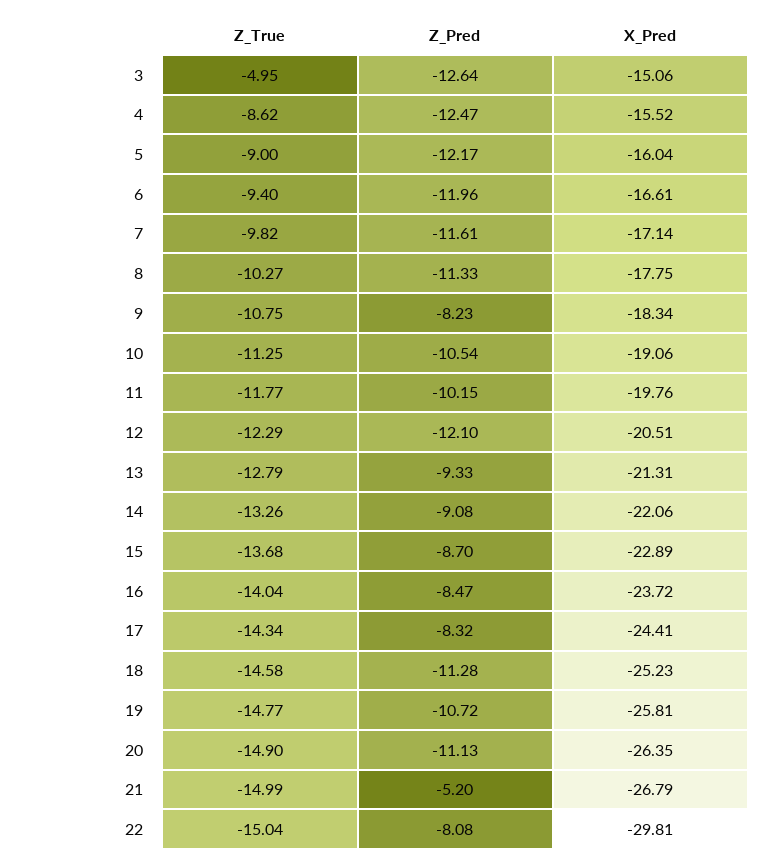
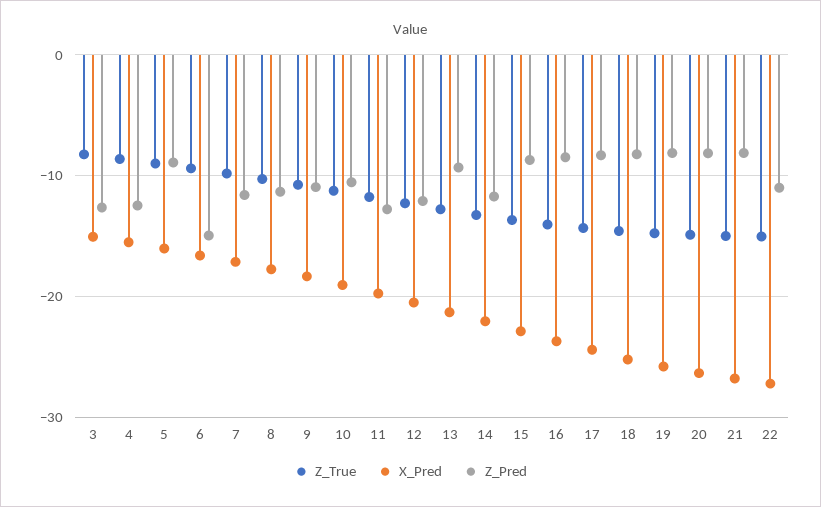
  {
    "Z_True": {
-     "3": -4.95,
+     "3": -8,
      "4": -8.62,
      "5": -9,
      "6": -9.4,
      "7": -9.82,
      "8": -10.27,
      "9": -10.75,
      "10": -11.25,
      "11": -11.77,
      "12": -12.29,
      "13": -12.79,
      "14": -13.26,
      "15": -13.68,
      "16": -14.04,
      "17": -14.34,
      "18": -14.58,
      "19": -14.77,
      "20": -14.9,
      "21": -14.99,
      "22": -15.04
    },
    "Z_Pred": {
      "3": -12.64,
      "4": -12.47,
-     "5": -12.17,
+     "5": -9,
-     "6": -11.96,
+     "6": -15,
      "7": -11.61,
      "8": -11.33,
-     "9": -8.23,
+     "9": -11,
      "10": -10.54,
-     "11": -10.15,
+     "11": -13,
      "12": -12.1,
      "13": -9.33,
-     "14": -9.08,
+     "14": -12,
      "15": -8.7,
      "16": -8.47,
      "17": -8.32,
-     "18": -11.28,
+     "18": -8,
-     "19": -10.72,
+     "19": -8,
-     "20": -11.13,
+     "20": -8,
-     "21": -5.2,
+     "21": -8,
-     "22": -8.08
+     "22": -11
    },
    "X_Pred": {
      "3": -15.06,
      "4": -15.52,
      "5": -16.04,
      "6": -16.61,
      "7": -17.14,
      "8": -17.75,
      "9": -18.34,
      "10": -19.06,
      "11": -19.76,
      "12": -20.51,
      "13": -21.31,
      "14": -22.06,
      "15": -22.89,
      "16": -23.72,
      "17": -24.41,
      "18": -25.23,
      "19": -25.81,
      "20": -26.35,
      "21": -26.79,
-     "22": -29.81
+     "22": -27
    }
  }

